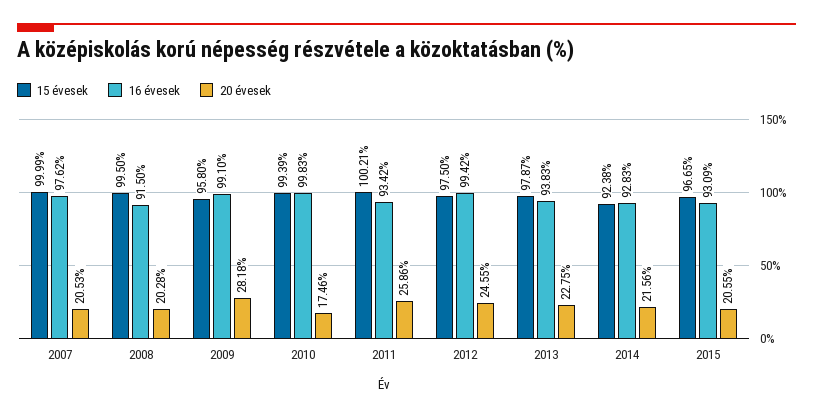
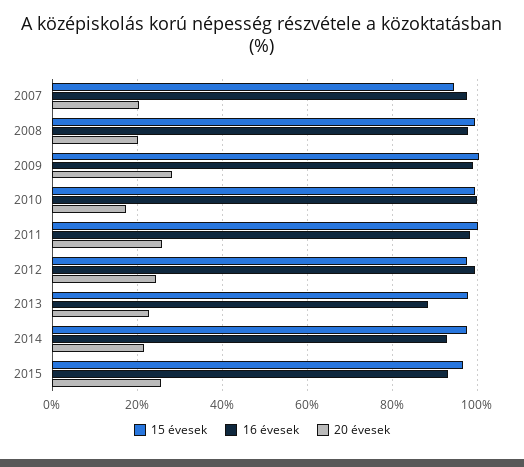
  {
    "15 évesek": {
-     "2007": 99.99,
+     "2007": 94,
      "2008": 99.5,
-     "2009": 95.8,
+     "2009": 100,
      "2010": 99.39,
      "2011": 100.21,
      "2012": 97.5,
      "2013": 97.87,
-     "2014": 92.38,
+     "2014": 98,
      "2015": 96.65
    },
    "16 évesek": {
      "2007": 97.62,
-     "2008": 91.5,
+     "2008": 98,
      "2009": 99.1,
      "2010": 99.83,
-     "2011": 93.42,
+     "2011": 98,
      "2012": 99.42,
-     "2013": 93.83,
+     "2013": 88,
      "2014": 92.83,
      "2015": 93.09
    },
    "20 évesek": {
      "2007": 20.53,
      "2008": 20.28,
      "2009": 28.18,
      "2010": 17.46,
      "2011": 25.86,
      "2012": 24.55,
      "2013": 22.75,
      "2014": 21.56,
-     "2015": 20.55
+     "2015": 26
    }
  }

